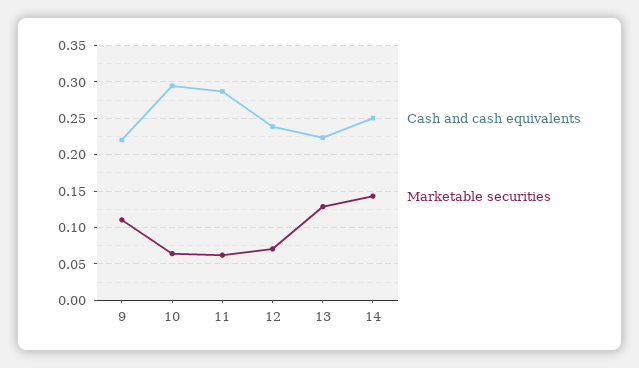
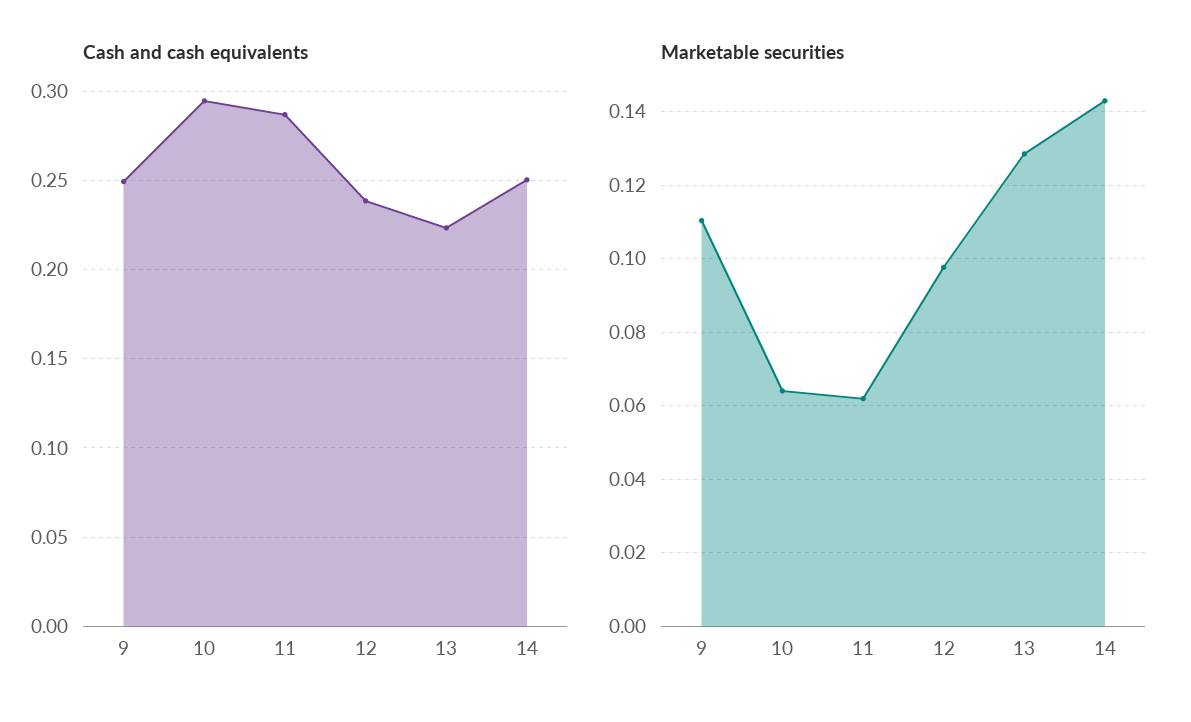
  {
    "Cash and cash equivalents": {
-     "9": 0.22,
+     "9": 0.25,
      "10": 0.295,
      "11": 0.285,
      "12": 0.24,
      "13": 0.225,
      "14": 0.25
    },
    "Marketable securities": {
      "9": 0.11,
      "10": 0.064,
      "11": 0.062,
-     "12": 0.07,
+     "12": 0.098,
      "13": 0.128,
      "14": 0.144
    }
  }

